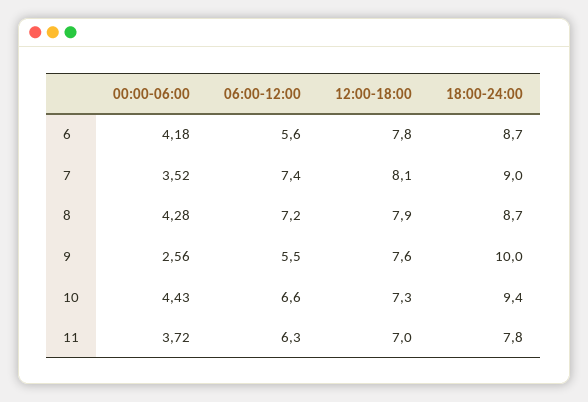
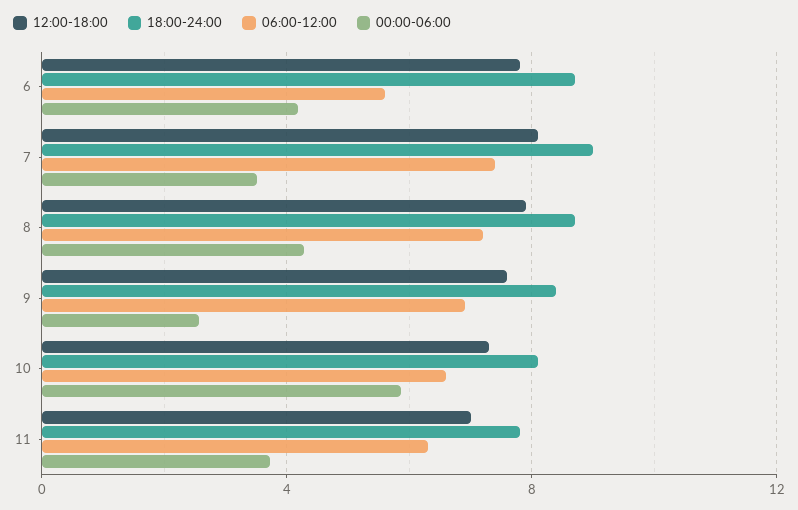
  {
    "00:00-06:00": {
      "6": 4.18,
      "7": 3.52,
      "8": 4.28,
      "9": 2.56,
-     "10": 4.43,
+     "10": 6,
      "11": 3.72
    },
    "06:00-12:00": {
      "6": 5.6,
      "7": 7.4,
      "8": 7.2,
-     "9": 5.5,
+     "9": 7,
      "10": 6.6,
      "11": 6.3
    },
    "12:00-18:00": {
      "6": 7.8,
      "7": 8.1,
      "8": 7.9,
      "9": 7.6,
      "10": 7.3,
      "11": 7
    },
    "18:00-24:00": {
      "6": 8.7,
      "7": 9,
      "8": 8.7,
-     "9": 10,
+     "9": 8.5,
-     "10": 9.4,
+     "10": 8,
      "11": 7.8
    }
  }

